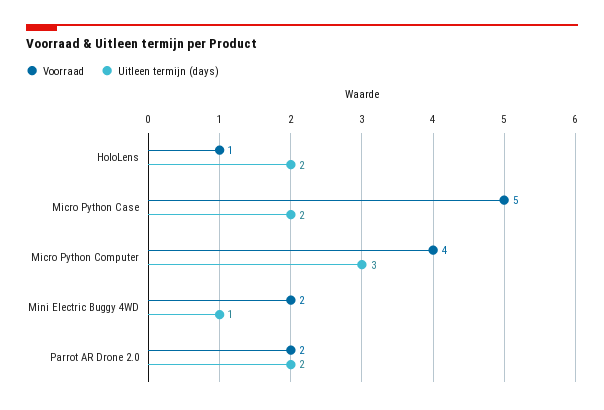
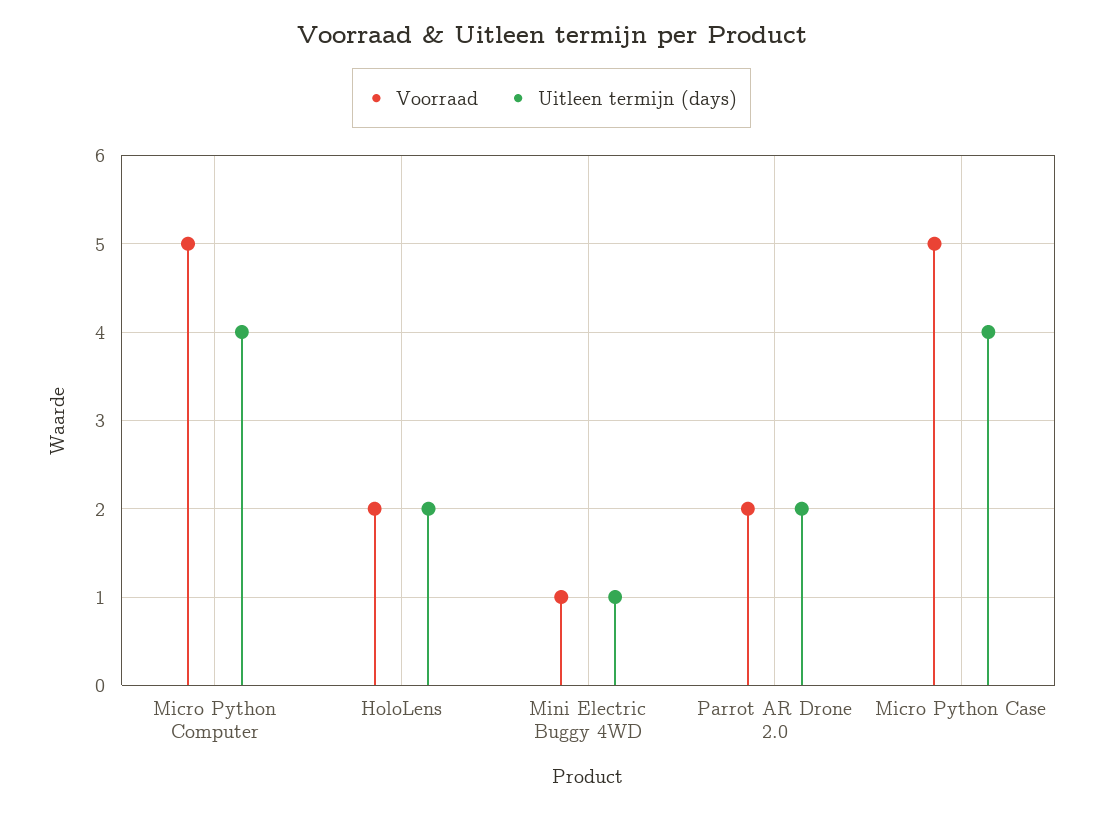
  {
    "Voorraad": {
-     "HoloLens": 1,
+     "HoloLens": 2,
      "Micro Python Case": 5,
-     "Micro Python Computer": 4,
+     "Micro Python Computer": 5,
-     "Mini Electric Buggy 4WD": 2,
+     "Mini Electric Buggy 4WD": 1,
      "Parrot AR Drone 2.0": 2
    },
    "Uitleen termijn (days)": {
      "HoloLens": 2,
-     "Micro Python Case": 2,
+     "Micro Python Case": 4,
-     "Micro Python Computer": 3,
+     "Micro Python Computer": 4,
      "Mini Electric Buggy 4WD": 1,
      "Parrot AR Drone 2.0": 2
    }
  }

